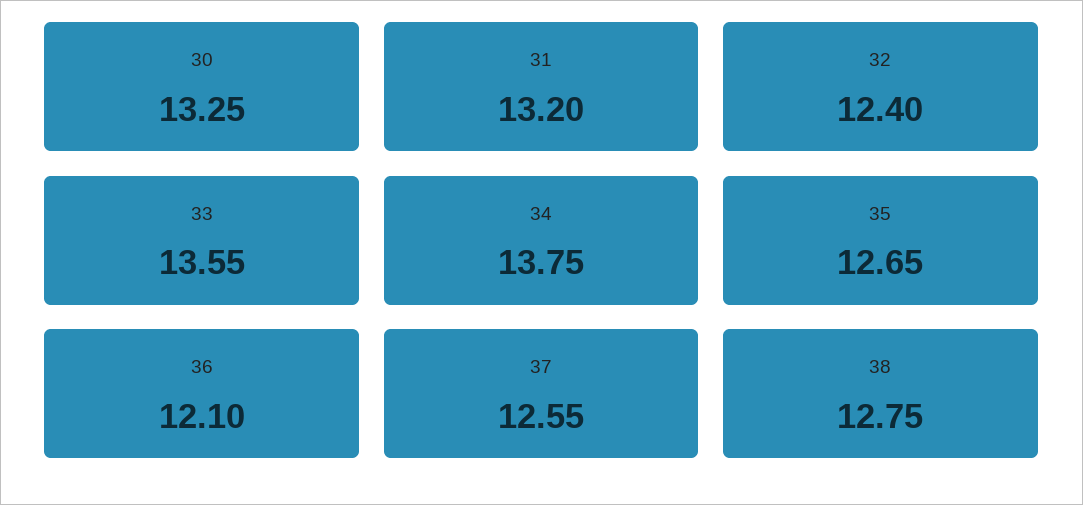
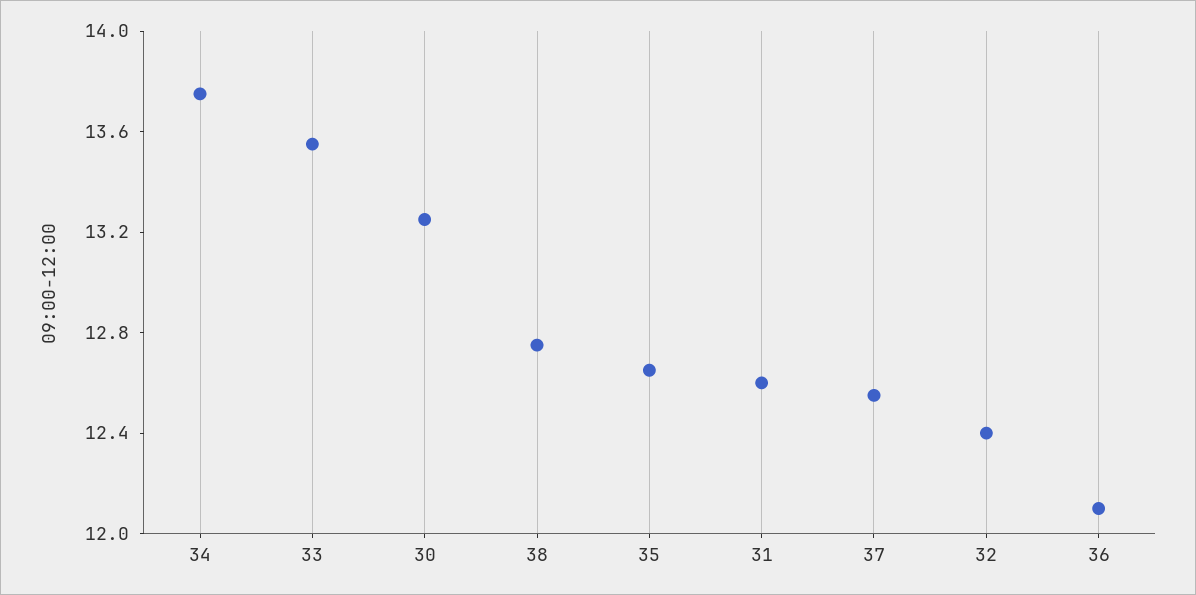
  {
    "30": 13.25,
-   "31": 13.2,
+   "31": 12.6,
    "32": 12.4,
    "33": 13.55,
    "34": 13.75,
    "35": 12.65,
    "36": 12.1,
    "37": 12.55,
    "38": 12.75
  }

